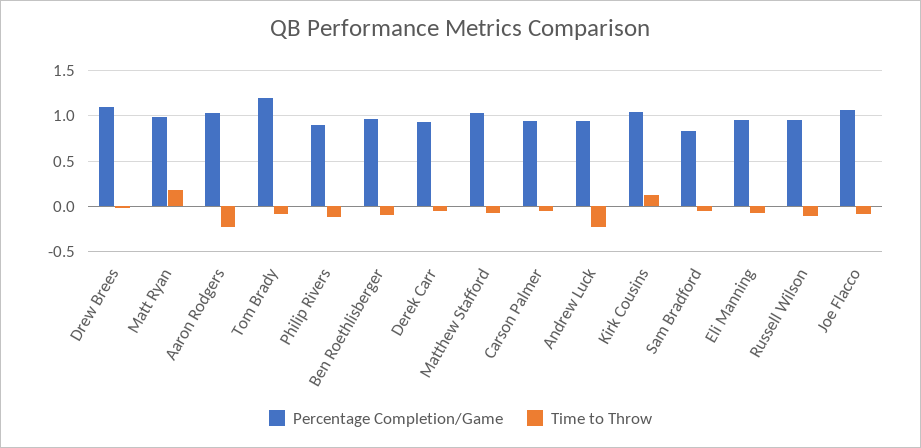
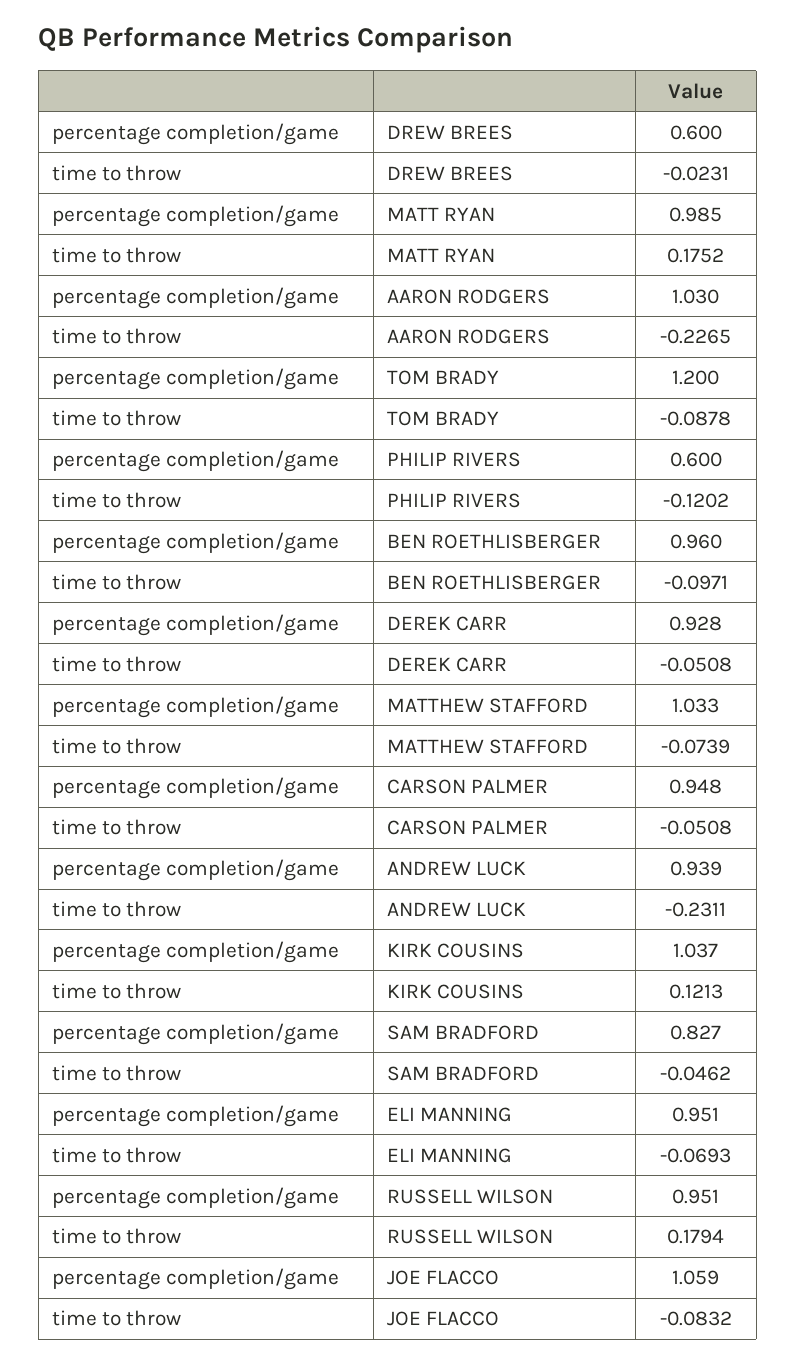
  {
    "Percentage Completion/Game": {
-     "Drew Brees": 1.1,
+     "Drew Brees": 0.6,
      "Matt Ryan": 0.985,
      "Aaron Rodgers": 1.03,
      "Tom Brady": 1.2,
-     "Philip Rivers": 0.9,
+     "Philip Rivers": 0.6,
      "Ben Roethlisberger": 0.96,
      "Derek Carr": 0.928,
      "Matthew Stafford": 1.033,
      "Carson Palmer": 0.948,
      "Andrew Luck": 0.939,
      "Kirk Cousins": 1.037,
      "Sam Bradford": 0.827,
      "Eli Manning": 0.951,
      "Russell Wilson": 0.951,
      "Joe Flacco": 1.059
    },
    "Time to Throw": {
      "Drew Brees": -0.0231,
      "Matt Ryan": 0.1752,
      "Aaron Rodgers": -0.2265,
      "Tom Brady": -0.0878,
      "Philip Rivers": -0.1202,
      "Ben Roethlisberger": -0.0971,
      "Derek Carr": -0.0508,
      "Matthew Stafford": -0.0739,
      "Carson Palmer": -0.0508,
      "Andrew Luck": -0.2311,
      "Kirk Cousins": 0.1213,
      "Sam Bradford": -0.0462,
      "Eli Manning": -0.0693,
-     "Russell Wilson": -0.1,
+     "Russell Wilson": 0.1794,
      "Joe Flacco": -0.0832
    }
  }

